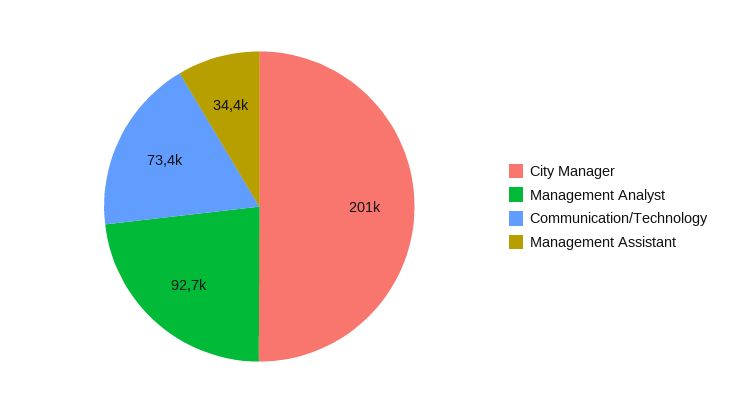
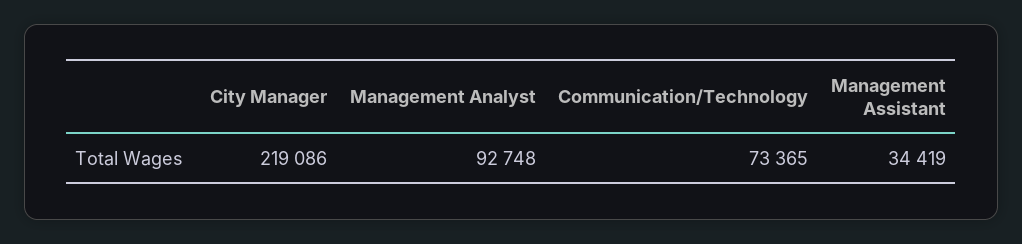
  {
-   "City Manager": 201000,
+   "City Manager": 219086,
    "Management Analyst": 92748,
    "Communication/Technology": 73365,
    "Management Assistant": 34419
  }

